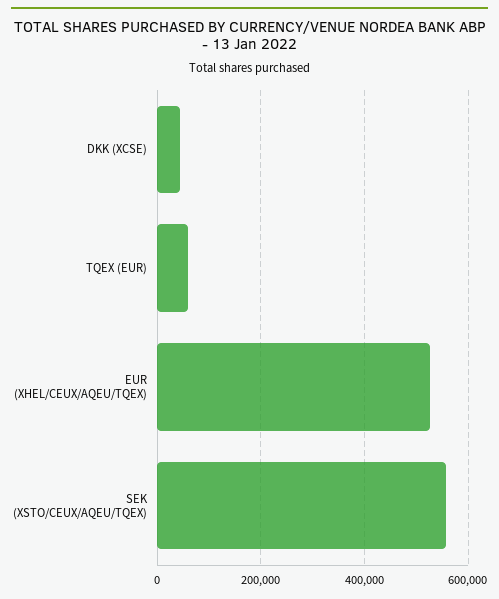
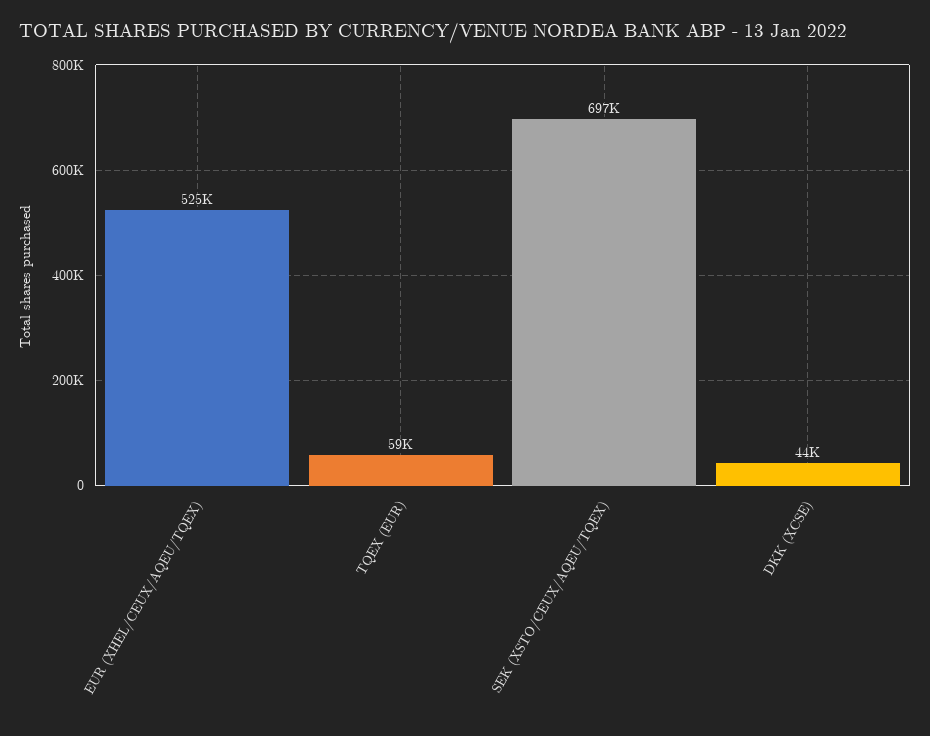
  {
    "DKK (XCSE)": 44000,
    "TQEX (EUR)": 59000,
    "EUR (XHEL/CEUX/AQEU/TQEX)": 525000,
-   "SEK (XSTO/CEUX/AQEU/TQEX)": 560000
+   "SEK (XSTO/CEUX/AQEU/TQEX)": 697000
  }

